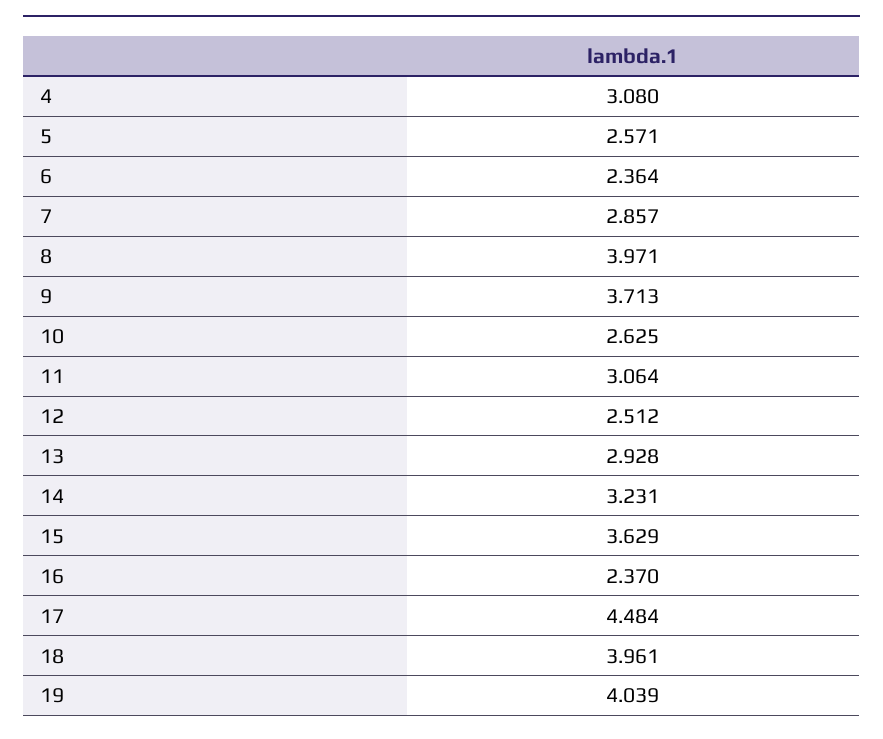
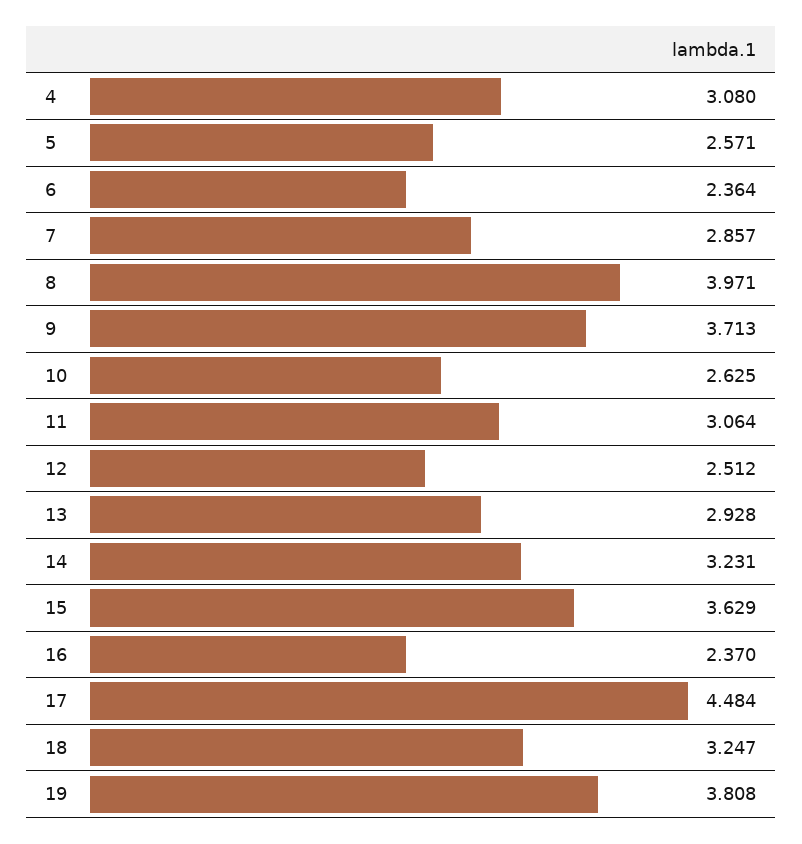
  {
    "4": 3.08,
    "5": 2.571,
    "6": 2.364,
    "7": 2.857,
    "8": 3.971,
    "9": 3.713,
    "10": 2.625,
    "11": 3.064,
    "12": 2.512,
    "13": 2.928,
    "14": 3.231,
    "15": 3.629,
    "16": 2.37,
    "17": 4.484,
-   "18": 3.961,
+   "18": 3.247,
-   "19": 4.039
+   "19": 3.808
  }

